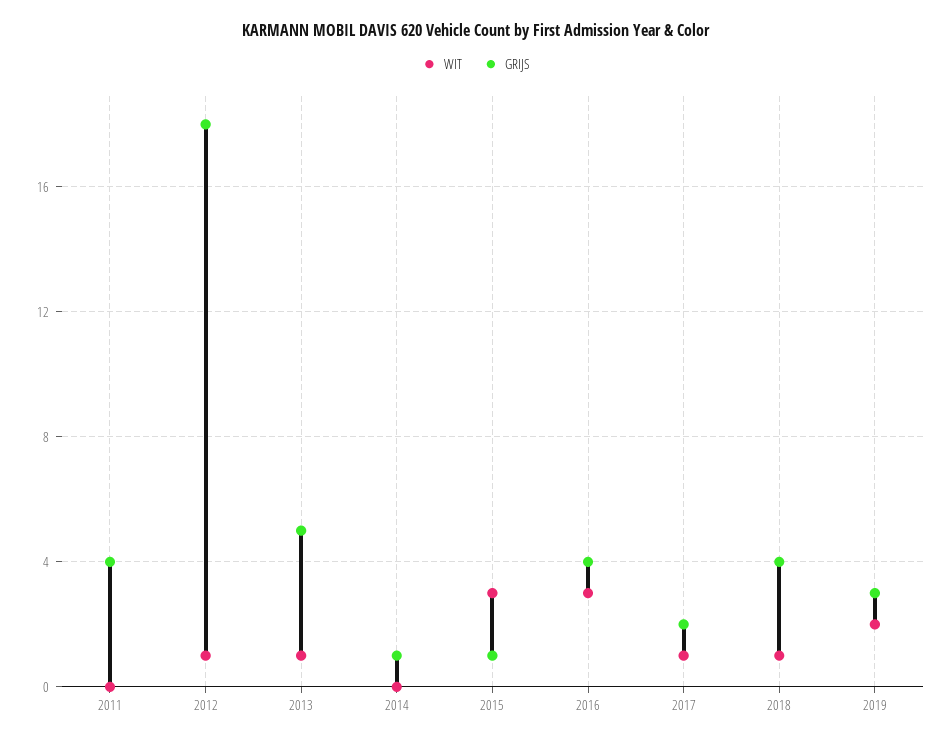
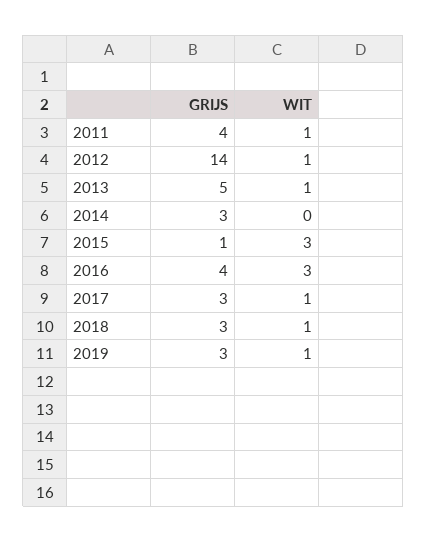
  {
    "WIT": {
-     "2011": 0,
+     "2011": 1,
      "2012": 1,
      "2013": 1,
      "2014": 0,
      "2015": 3,
      "2016": 3,
      "2017": 1,
      "2018": 1,
-     "2019": 2
+     "2019": 1
    },
    "GRIJS": {
      "2011": 4,
-     "2012": 18,
+     "2012": 14,
      "2013": 5,
-     "2014": 1,
+     "2014": 3,
      "2015": 1,
      "2016": 4,
-     "2017": 2,
+     "2017": 3,
-     "2018": 4,
+     "2018": 3,
      "2019": 3
    }
  }

